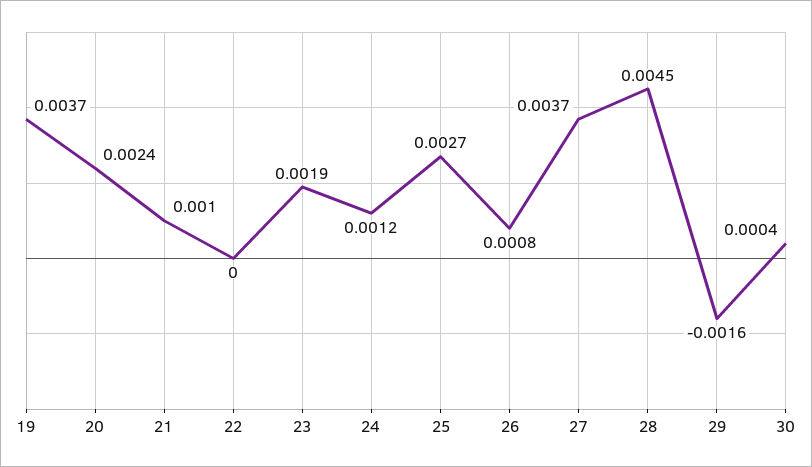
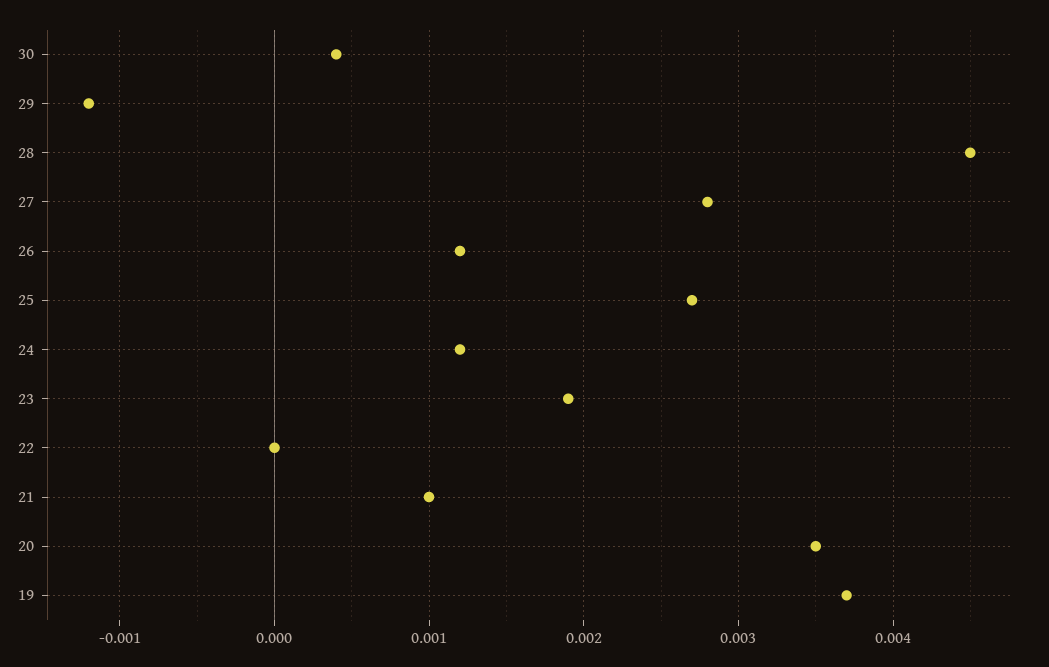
  {
    "19": 0.0037,
-   "20": 0.0024,
+   "20": 0.0035,
    "21": 0.001,
    "22": 0,
    "23": 0.0019,
    "24": 0.0012,
    "25": 0.0027,
-   "26": 0.0008,
+   "26": 0.0012,
-   "27": 0.0037,
+   "27": 0.0028,
    "28": 0.0045,
-   "29": -0.0016,
+   "29": -0.0012,
    "30": 0.0004
  }

